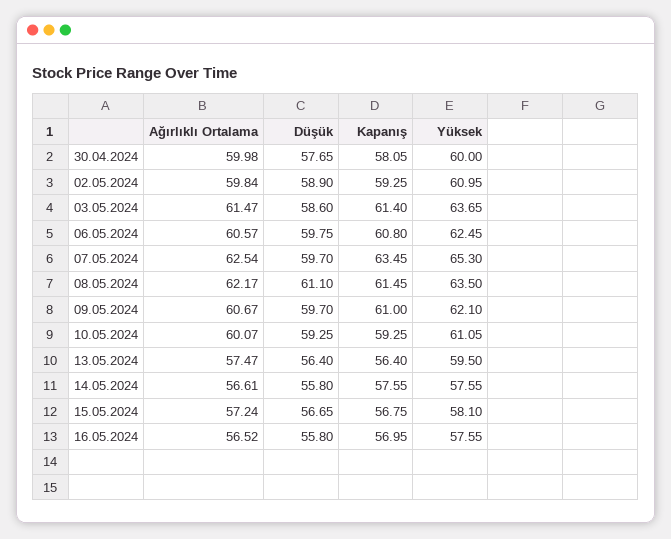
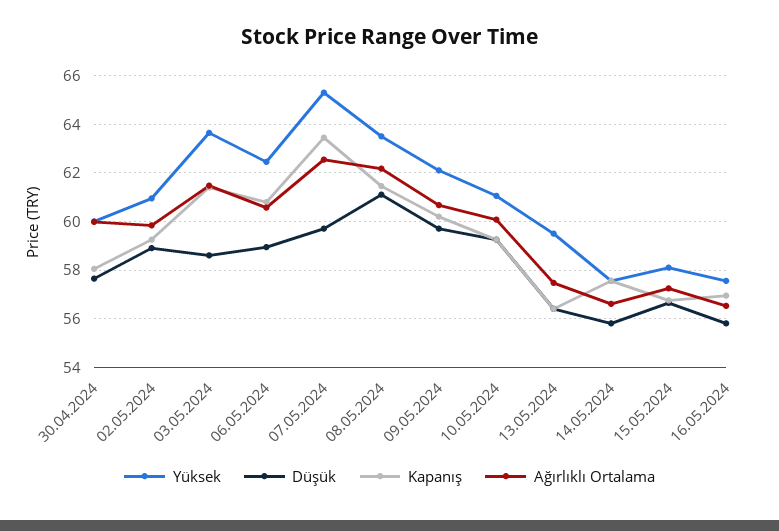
  {
    "Ağırlıklı Ortalama": {
      "30.04.2024": 59.98,
      "02.05.2024": 59.84,
      "03.05.2024": 61.47,
      "06.05.2024": 60.57,
      "07.05.2024": 62.54,
      "08.05.2024": 62.17,
      "09.05.2024": 60.67,
      "10.05.2024": 60.07,
      "13.05.2024": 57.47,
      "14.05.2024": 56.61,
      "15.05.2024": 57.24,
      "16.05.2024": 56.52
    },
    "Düşük": {
      "30.04.2024": 57.65,
      "02.05.2024": 58.9,
      "03.05.2024": 58.6,
-     "06.05.2024": 59.75,
+     "06.05.2024": 59,
      "07.05.2024": 59.7,
      "08.05.2024": 61.1,
      "09.05.2024": 59.7,
      "10.05.2024": 59.25,
      "13.05.2024": 56.4,
      "14.05.2024": 55.8,
      "15.05.2024": 56.65,
      "16.05.2024": 55.8
    },
    "Kapanış": {
      "30.04.2024": 58.05,
      "02.05.2024": 59.25,
      "03.05.2024": 61.4,
      "06.05.2024": 60.8,
      "07.05.2024": 63.45,
      "08.05.2024": 61.45,
-     "09.05.2024": 61,
+     "09.05.2024": 60.25,
      "10.05.2024": 59.25,
      "13.05.2024": 56.4,
      "14.05.2024": 57.55,
      "15.05.2024": 56.75,
      "16.05.2024": 56.95
    },
    "Yüksek": {
      "30.04.2024": 60,
      "02.05.2024": 60.95,
      "03.05.2024": 63.65,
      "06.05.2024": 62.45,
      "07.05.2024": 65.3,
      "08.05.2024": 63.5,
      "09.05.2024": 62.1,
      "10.05.2024": 61.05,
      "13.05.2024": 59.5,
      "14.05.2024": 57.55,
      "15.05.2024": 58.1,
      "16.05.2024": 57.55
    }
  }

